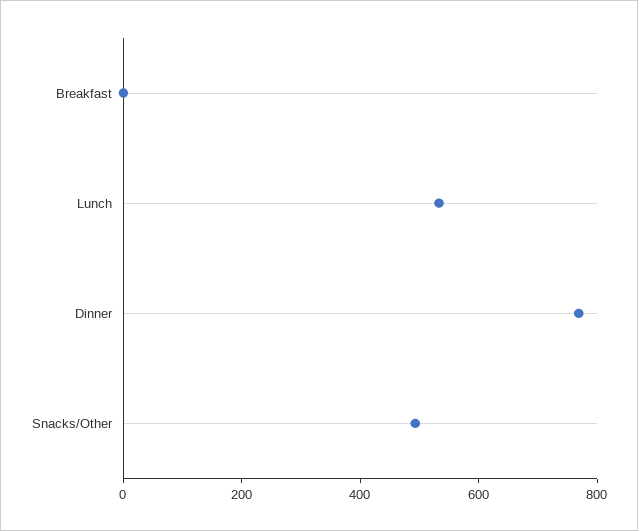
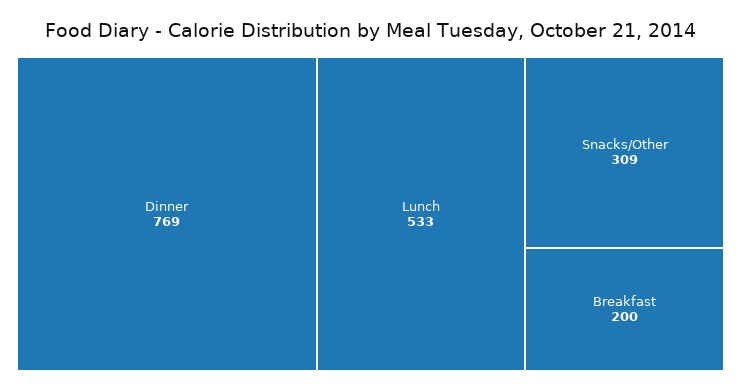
  {
-   "Breakfast": 0,
+   "Breakfast": 200,
    "Lunch": 533,
    "Dinner": 769,
-   "Snacks/Other": 500
+   "Snacks/Other": 309
  }

